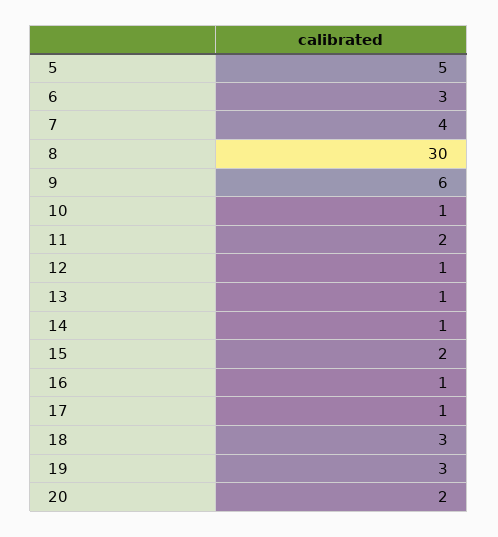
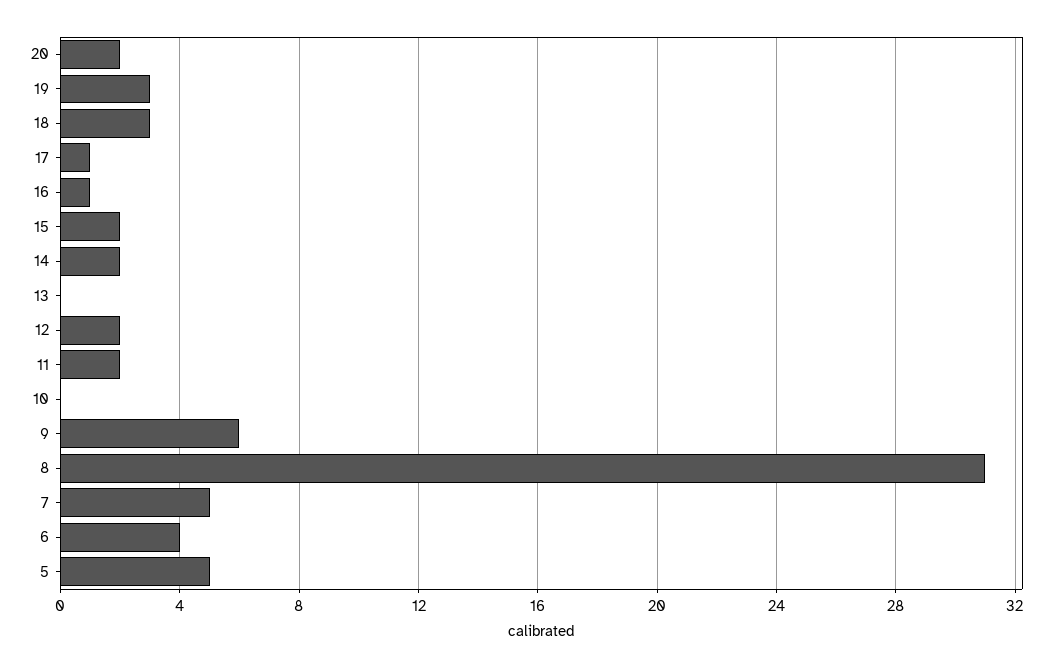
  {
    "5": 5,
-   "6": 3,
+   "6": 4,
-   "7": 4,
+   "7": 5,
-   "8": 30,
+   "8": 31,
    "9": 6,
-   "10": 1,
+   "10": 0,
    "11": 2,
-   "12": 1,
+   "12": 2,
-   "13": 1,
+   "13": 0,
-   "14": 1,
+   "14": 2,
    "15": 2,
    "16": 1,
    "17": 1,
    "18": 3,
    "19": 3,
    "20": 2
  }

